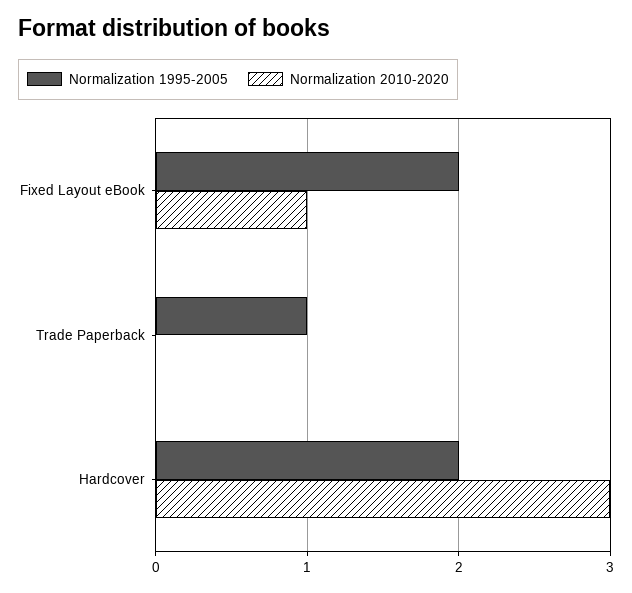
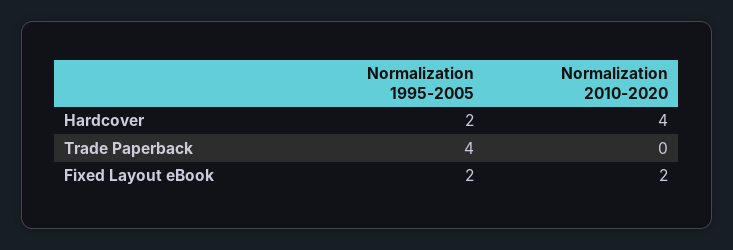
  {
    "Normalization 1995-2005": {
      "Fixed Layout eBook": 2,
-     "Trade Paperback": 1,
+     "Trade Paperback": 4,
      "Hardcover": 2
    },
    "Normalization 2010-2020": {
-     "Fixed Layout eBook": 1,
+     "Fixed Layout eBook": 2,
      "Trade Paperback": 0,
-     "Hardcover": 3
+     "Hardcover": 4
    }
  }

